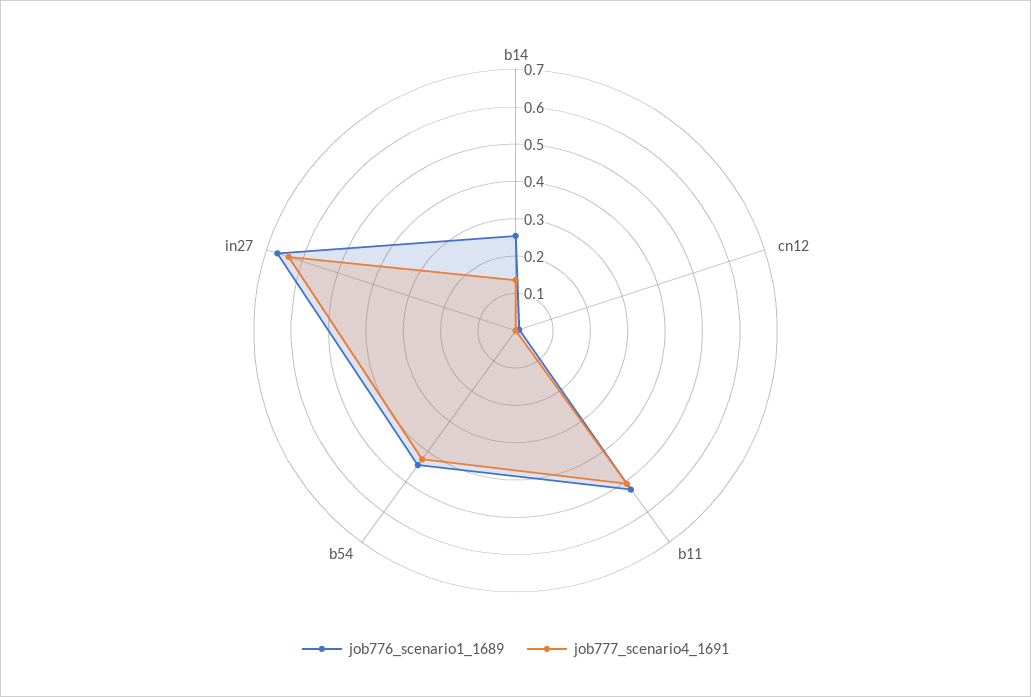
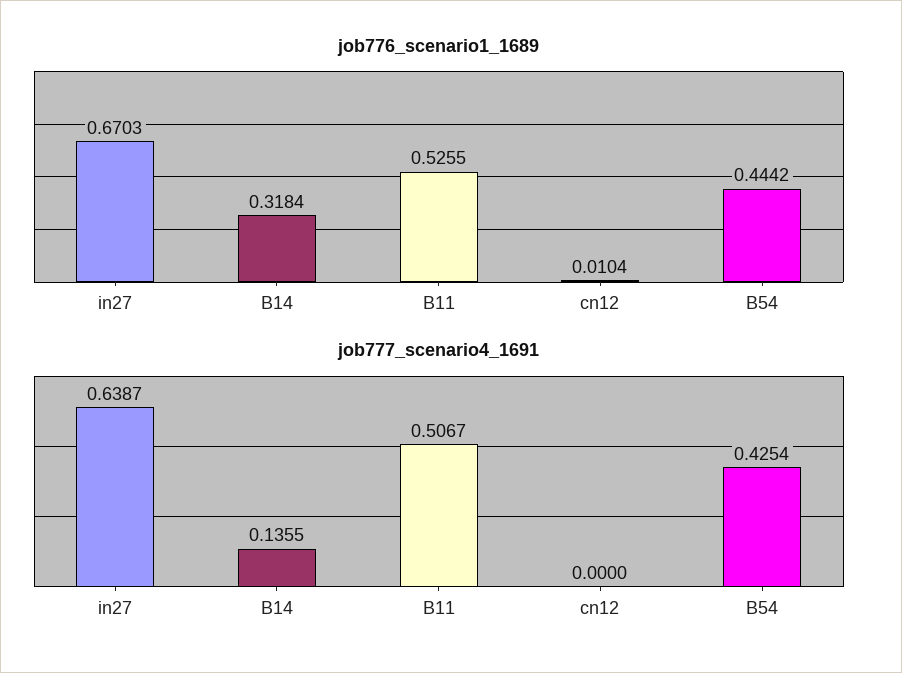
  {
    "job776_scenario1_1689": {
-     "b14": 0.25,
+     "b14": 0.3184,
      "cn12": 0.0104,
      "b11": 0.5255,
      "b54": 0.4442,
      "in27": 0.6703
    },
    "job777_scenario4_1691": {
      "b14": 0.1355,
      "cn12": 0,
      "b11": 0.5067,
      "b54": 0.4254,
      "in27": 0.6387
    }
  }

